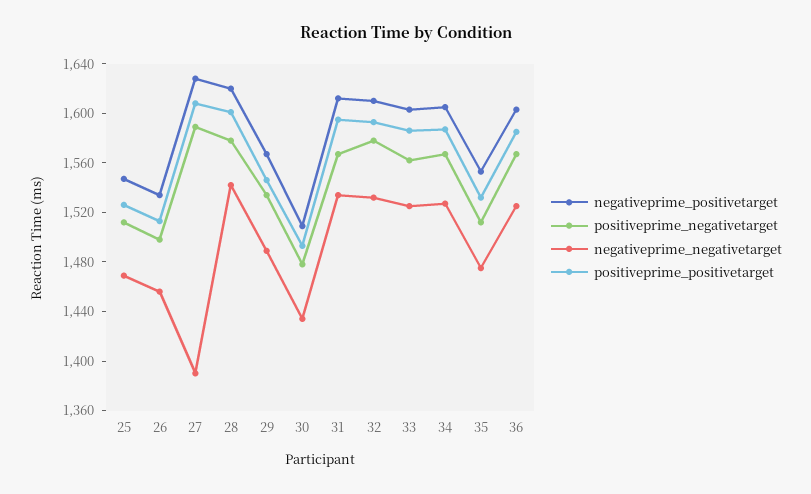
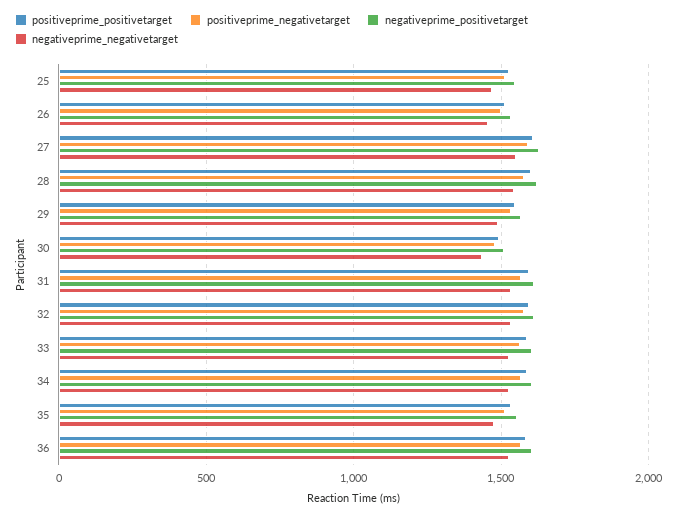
  {
    "negativeprime_positivetarget": {
      "25": 1550,
      "26": 1530,
      "27": 1630,
      "28": 1620,
      "29": 1570,
      "30": 1510,
      "31": 1610,
      "32": 1610,
      "33": 1600,
      "34": 1610,
      "35": 1550,
      "36": 1600
    },
    "positiveprime_negativetarget": {
      "25": 1510,
      "26": 1500,
      "27": 1590,
      "28": 1580,
      "29": 1530,
      "30": 1480,
      "31": 1570,
      "32": 1580,
      "33": 1560,
      "34": 1570,
      "35": 1510,
      "36": 1570
    },
    "negativeprime_negativetarget": {
      "25": 1470,
      "26": 1460,
-     "27": 1390,
+     "27": 1550,
      "28": 1540,
      "29": 1490,
      "30": 1430,
      "31": 1530,
      "32": 1530,
      "33": 1530,
      "34": 1530,
      "35": 1480,
      "36": 1530
    },
    "positiveprime_positivetarget": {
      "25": 1530,
      "26": 1510,
      "27": 1610,
      "28": 1600,
      "29": 1550,
      "30": 1490,
      "31": 1600,
      "32": 1590,
      "33": 1590,
      "34": 1590,
      "35": 1530,
      "36": 1590
    }
  }

